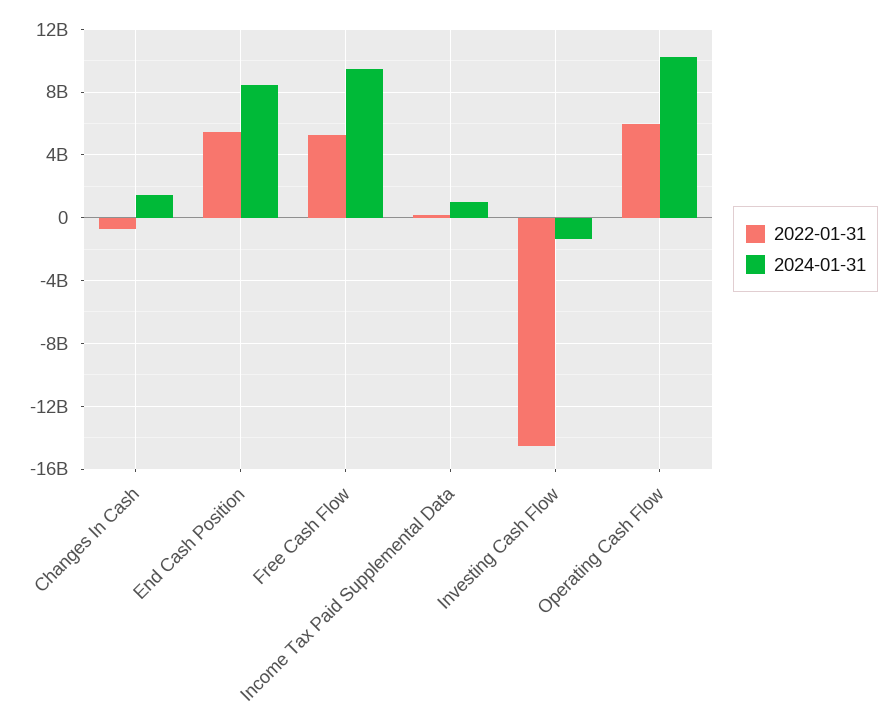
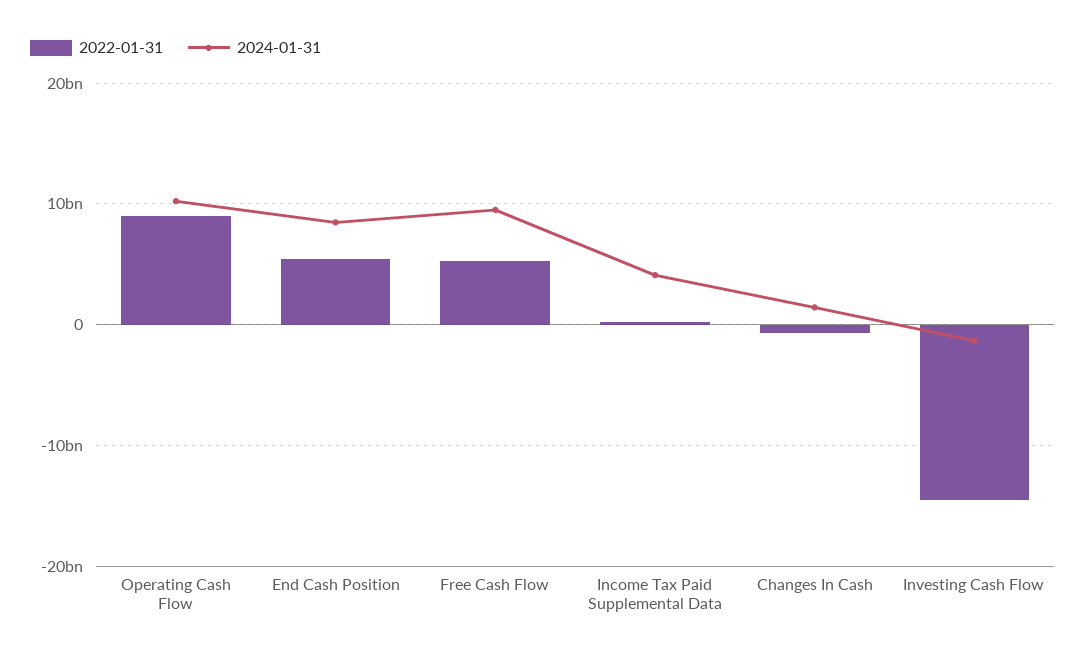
  {
    "2022-01-31": {
      "Changes In Cash": -500000000,
      "End Cash Position": 5500000000,
      "Free Cash Flow": 5500000000,
      "Income Tax Paid Supplemental Data": 0,
      "Investing Cash Flow": -14500000000,
-     "Operating Cash Flow": 6000000000
+     "Operating Cash Flow": 9000000000
    },
    "2024-01-31": {
      "Changes In Cash": 1500000000,
      "End Cash Position": 8500000000,
      "Free Cash Flow": 9500000000,
-     "Income Tax Paid Supplemental Data": 1000000000,
+     "Income Tax Paid Supplemental Data": 4000000000,
      "Investing Cash Flow": -1500000000,
      "Operating Cash Flow": 10000000000
    }
  }

